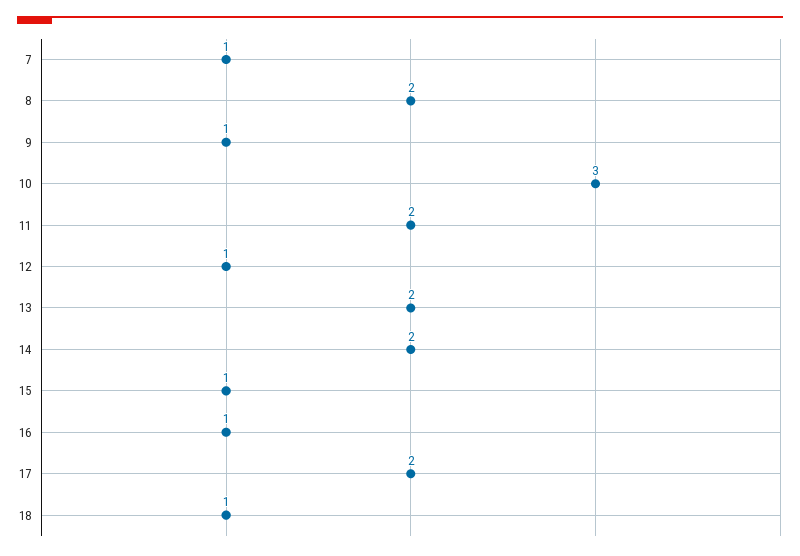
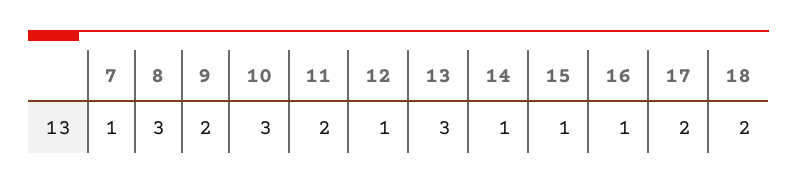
  {
    "7": 1,
-   "8": 2,
+   "8": 3,
-   "9": 1,
+   "9": 2,
    "10": 3,
    "11": 2,
    "12": 1,
-   "13": 2,
+   "13": 3,
-   "14": 2,
+   "14": 1,
    "15": 1,
    "16": 1,
    "17": 2,
-   "18": 1
+   "18": 2
  }

